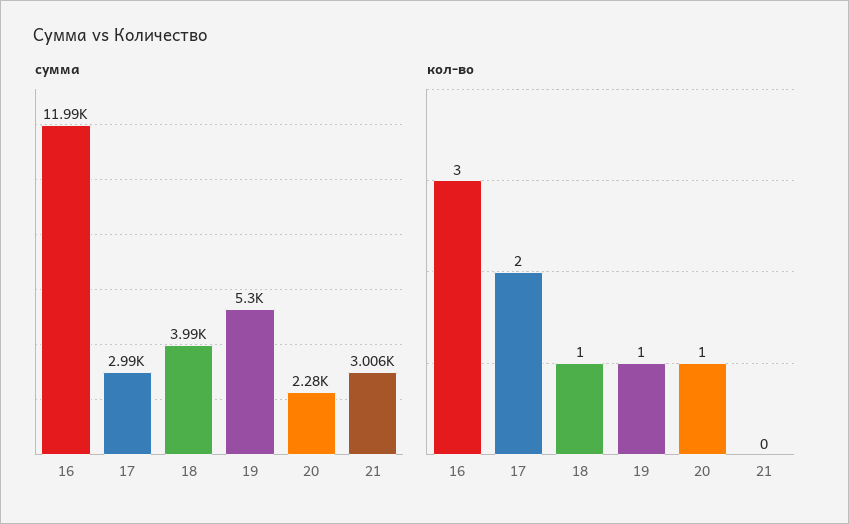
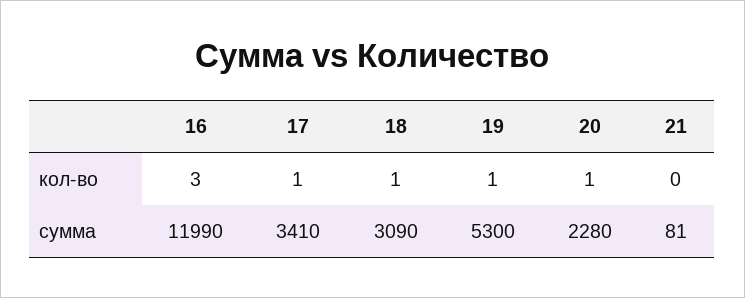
  {
    "сумма": {
      "16": 11990,
-     "17": 2990,
+     "17": 3410,
-     "18": 3990,
+     "18": 3090,
      "19": 5300,
      "20": 2280,
-     "21": 3006
+     "21": 81
    },
    "кол-во": {
      "16": 3,
-     "17": 2,
+     "17": 1,
      "18": 1,
      "19": 1,
      "20": 1,
      "21": 0
    }
  }

